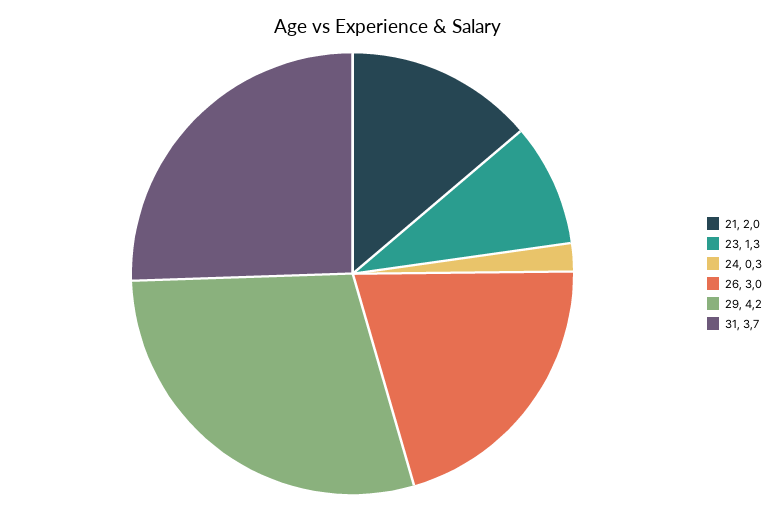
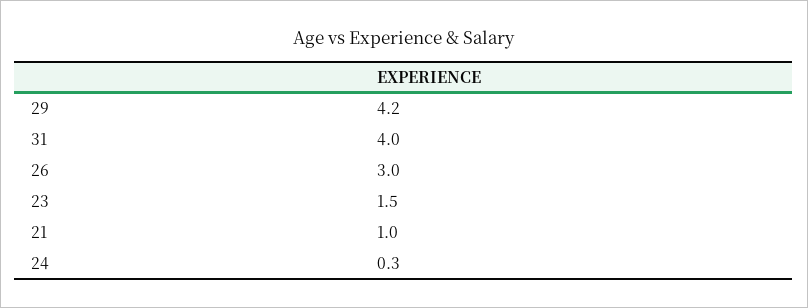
  {
-   "21": 2,
+   "21": 1,
-   "23": 1.3,
+   "23": 1.5,
    "24": 0.3,
    "26": 3,
    "29": 4.2,
-   "31": 3.7
+   "31": 4
  }

